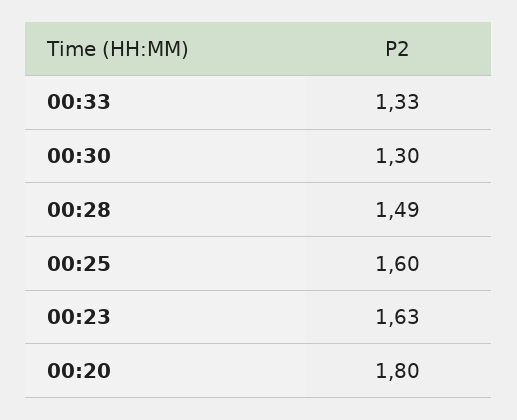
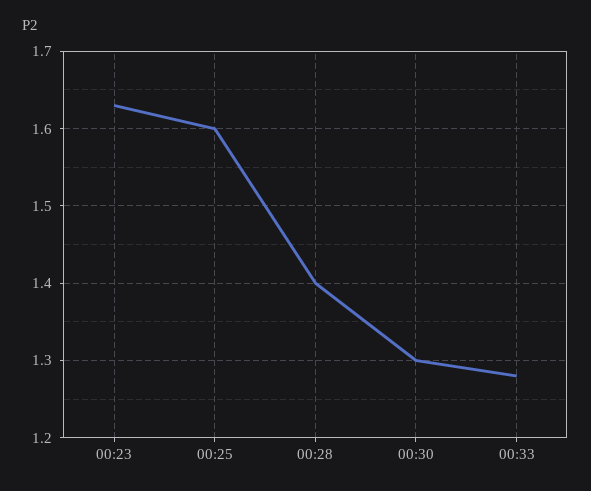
  {
-   "00:33": 1.33,
+   "00:33": 1.28,
    "00:30": 1.3,
-   "00:28": 1.49,
+   "00:28": 1.4,
    "00:25": 1.6,
-   "00:23": 1.63,
+   "00:23": 1.63
-   "00:20": 1.8
  }

